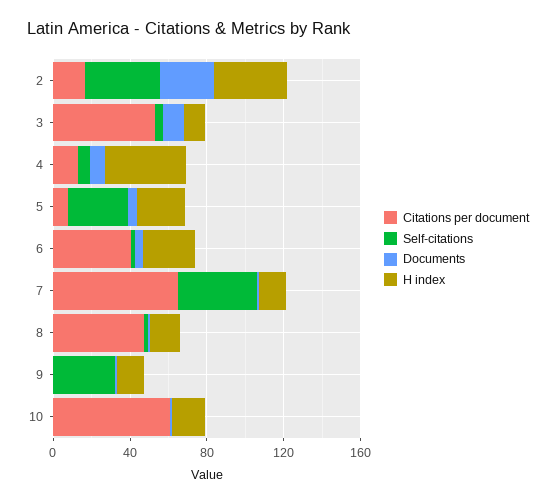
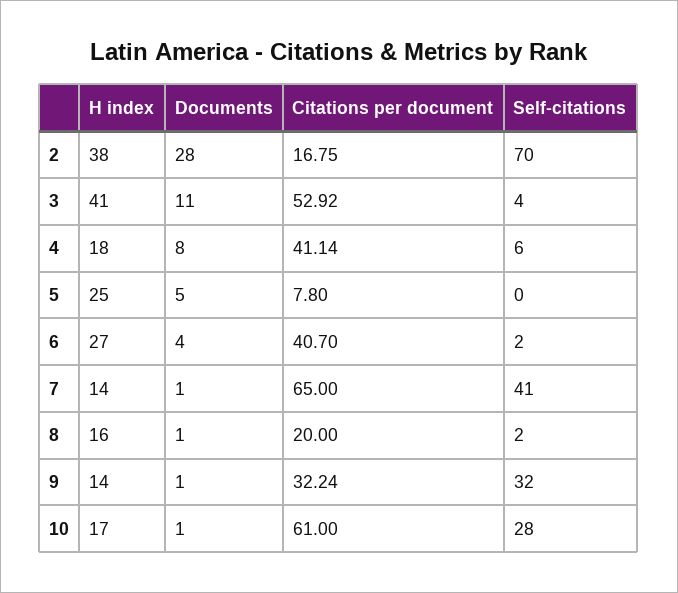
  {
    "Citations per document": {
      "2": 16.75,
      "3": 52.92,
-     "4": 10,
+     "4": 41.14,
      "5": 7.8,
      "6": 40.7,
      "7": 65,
-     "8": 50,
+     "8": 20,
-     "9": 0,
+     "9": 32.24,
      "10": 61
    },
    "Self-citations": {
-     "2": 40,
+     "2": 70,
      "3": 4,
      "4": 6,
-     "5": 30,
+     "5": 0,
      "6": 2,
      "7": 41,
      "8": 2,
      "9": 32,
-     "10": 0
+     "10": 28
    },
    "Documents": {
      "2": 28,
      "3": 11,
      "4": 8,
      "5": 5,
      "6": 4,
      "7": 1,
      "8": 1,
      "9": 1,
      "10": 1
    },
    "H index": {
      "2": 38,
-     "3": 10,
+     "3": 41,
-     "4": 40,
+     "4": 18,
      "5": 25,
      "6": 27,
      "7": 14,
      "8": 16,
      "9": 14,
      "10": 17
    }
  }

